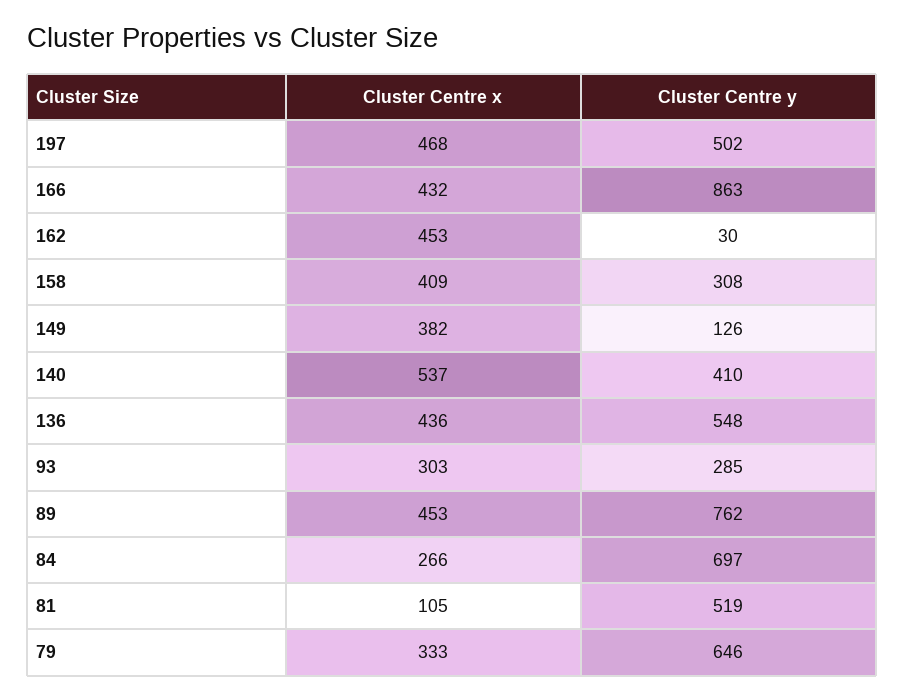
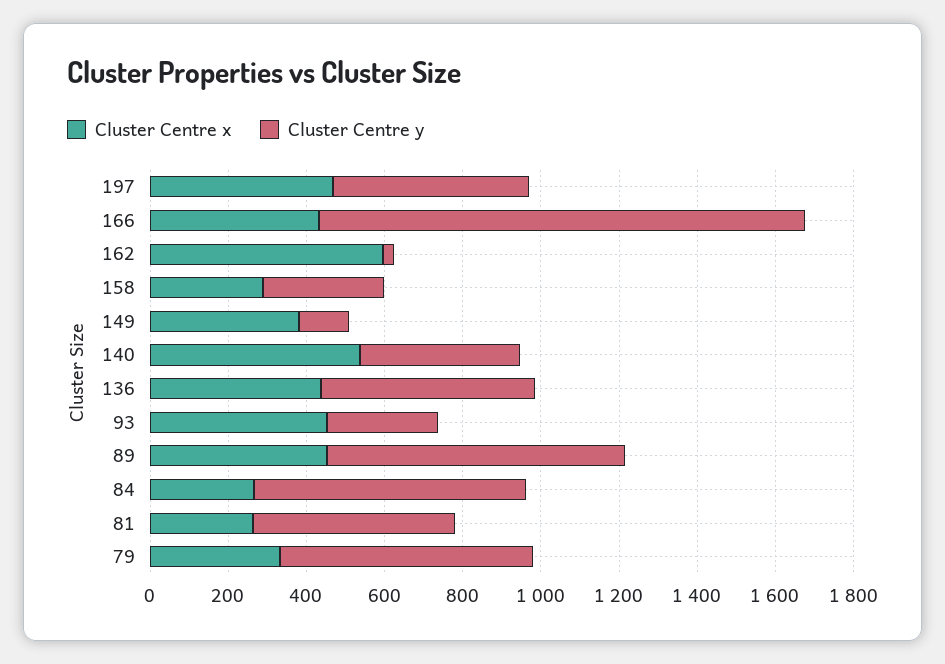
  {
    "Cluster Centre x": {
      "197": 468,
      "166": 432,
-     "162": 453,
+     "162": 600,
-     "158": 409,
+     "158": 300,
      "149": 382,
      "140": 537,
      "136": 436,
-     "93": 303,
+     "93": 450,
      "89": 453,
      "84": 266,
-     "81": 105,
+     "81": 250,
      "79": 333
    },
    "Cluster Centre y": {
      "197": 502,
-     "166": 863,
+     "166": 1250,
      "162": 30,
      "158": 308,
      "149": 126,
      "140": 410,
      "136": 548,
      "93": 285,
      "89": 762,
      "84": 697,
      "81": 519,
      "79": 646
    }
  }

